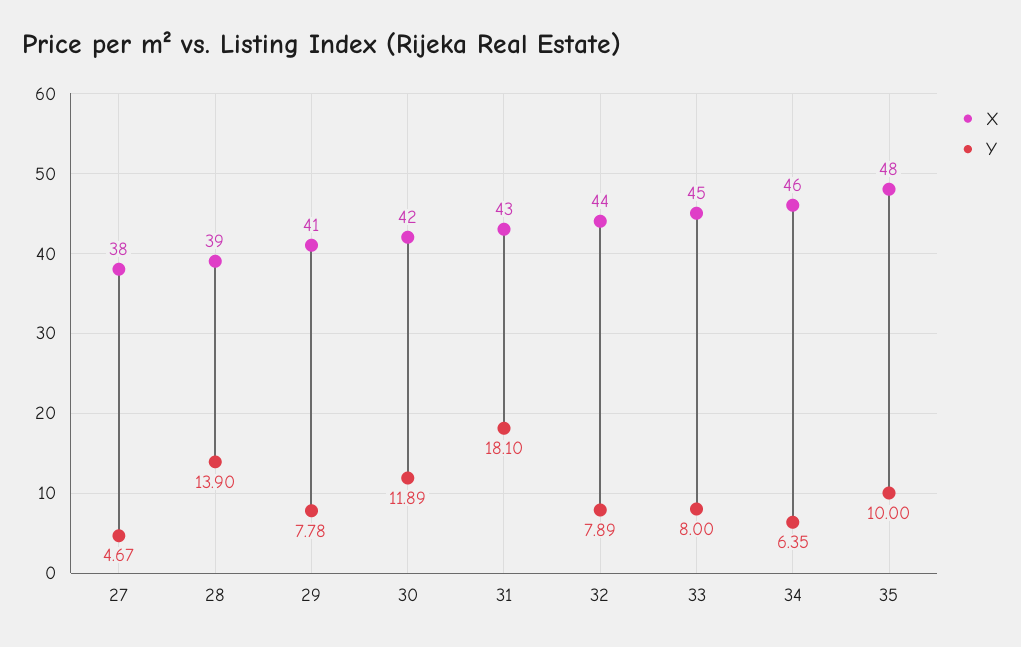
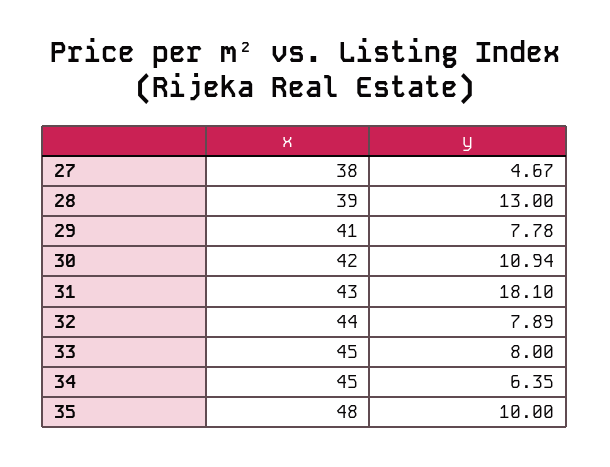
  {
    "X": {
      "27": 38,
      "28": 39,
      "29": 41,
      "30": 42,
      "31": 43,
      "32": 44,
      "33": 45,
-     "34": 46,
+     "34": 45,
      "35": 48
    },
    "Y": {
      "27": 4.67,
-     "28": 13.9,
+     "28": 13,
      "29": 7.78,
-     "30": 11.89,
+     "30": 10.94,
      "31": 18.1,
      "32": 7.89,
      "33": 8,
      "34": 6.35,
      "35": 10
    }
  }

